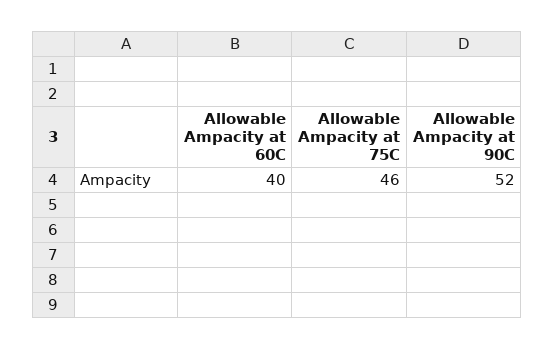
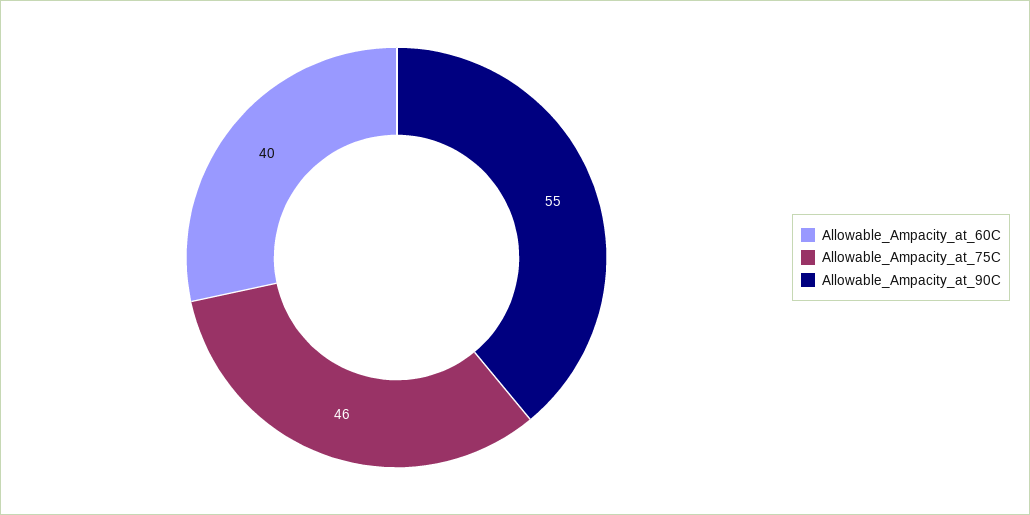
  {
    "Allowable Ampacity at 60C": 40,
    "Allowable Ampacity at 75C": 46,
-   "Allowable Ampacity at 90C": 52
+   "Allowable Ampacity at 90C": 55
  }

